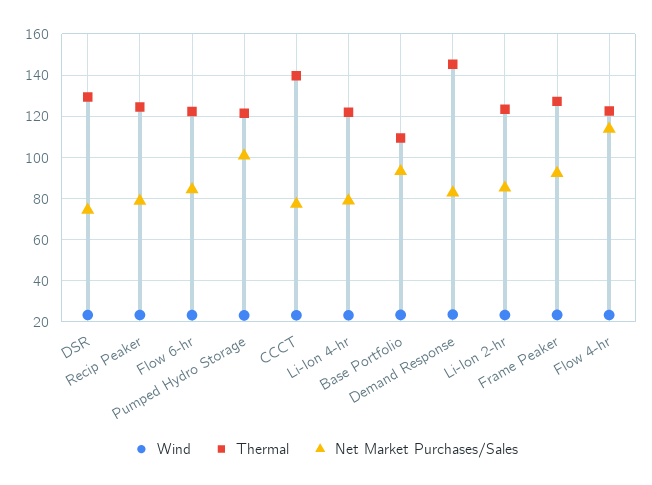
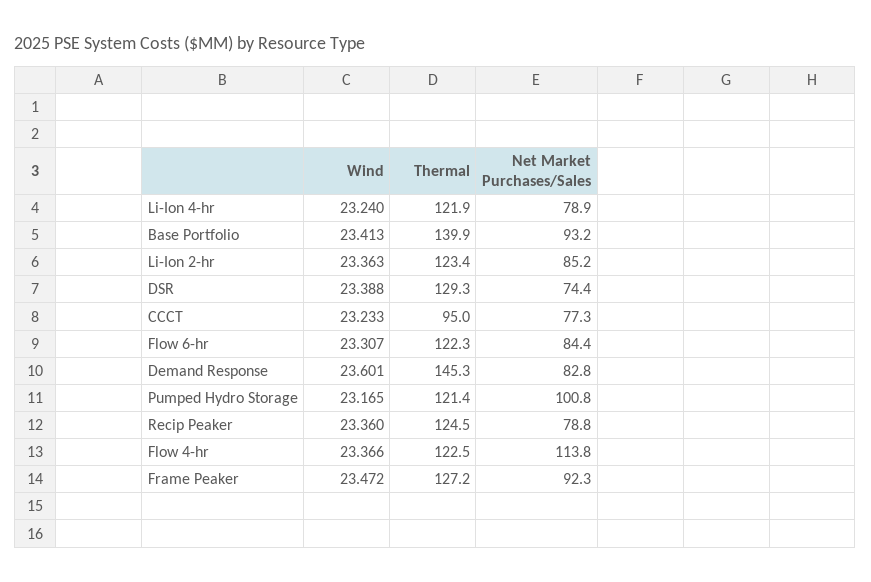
  {
    "Wind": {
      "DSR": 23.388,
      "Recip Peaker": 23.36,
      "Flow 6-hr": 23.307,
      "Pumped Hydro Storage": 23.165,
      "CCCT": 23.233,
      "Li-Ion 4-hr": 23.24,
      "Base Portfolio": 23.413,
      "Demand Response": 23.601,
      "Li-Ion 2-hr": 23.363,
      "Frame Peaker": 23.472,
      "Flow 4-hr": 23.366
    },
    "Thermal": {
      "DSR": 129.3,
      "Recip Peaker": 124.5,
      "Flow 6-hr": 122.3,
      "Pumped Hydro Storage": 121.4,
-     "CCCT": 140,
+     "CCCT": 95,
      "Li-Ion 4-hr": 121.9,
-     "Base Portfolio": 110,
+     "Base Portfolio": 139.9,
      "Demand Response": 145.3,
      "Li-Ion 2-hr": 123.4,
      "Frame Peaker": 127.2,
      "Flow 4-hr": 122.5
    },
    "Net Market Purchases/Sales": {
      "DSR": 74.4,
      "Recip Peaker": 78.8,
      "Flow 6-hr": 84.4,
      "Pumped Hydro Storage": 100.8,
      "CCCT": 77.3,
      "Li-Ion 4-hr": 78.9,
      "Base Portfolio": 93.2,
      "Demand Response": 82.8,
      "Li-Ion 2-hr": 85.2,
      "Frame Peaker": 92.3,
      "Flow 4-hr": 113.8
    }
  }

